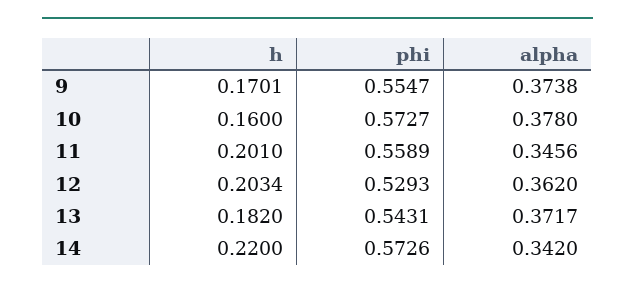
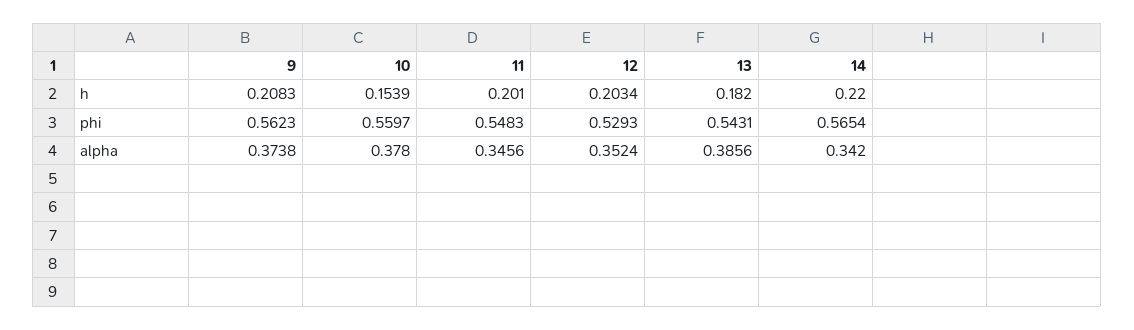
  {
    "h": {
-     "9": 0.1701,
+     "9": 0.2083,
-     "10": 0.16,
+     "10": 0.1539,
      "11": 0.201,
      "12": 0.2034,
      "13": 0.182,
      "14": 0.22
    },
    "phi": {
-     "9": 0.5547,
+     "9": 0.5623,
-     "10": 0.5727,
+     "10": 0.5597,
-     "11": 0.5589,
+     "11": 0.5483,
      "12": 0.5293,
      "13": 0.5431,
-     "14": 0.5726
+     "14": 0.5654
    },
    "alpha": {
      "9": 0.3738,
      "10": 0.378,
      "11": 0.3456,
-     "12": 0.362,
+     "12": 0.3524,
-     "13": 0.3717,
+     "13": 0.3856,
      "14": 0.342
    }
  }

